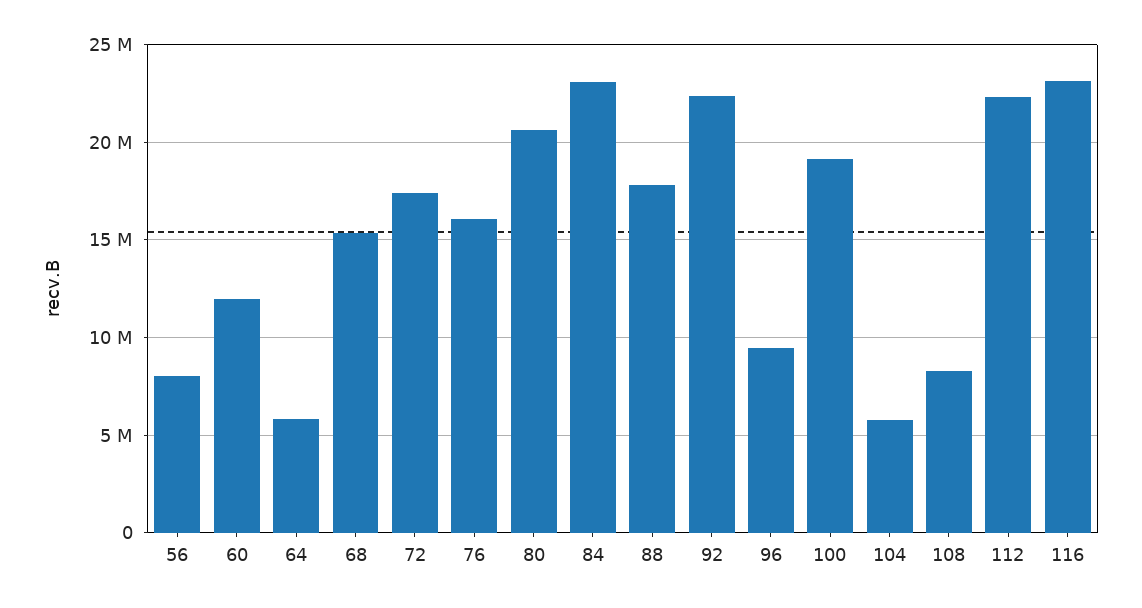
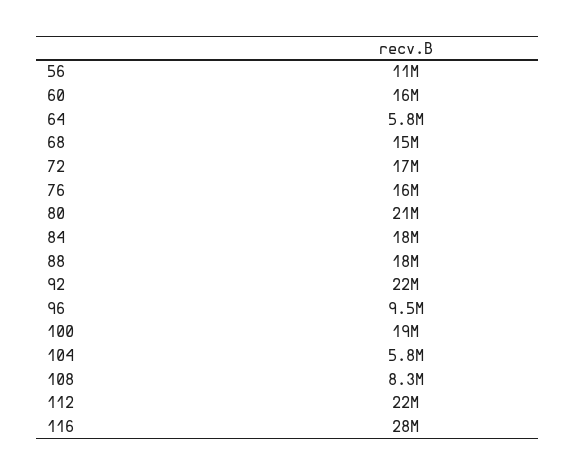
  {
-   "56": 8000000,
+   "56": 11000000,
-   "60": 12000000,
+   "60": 16000000,
    "64": 5800000,
    "68": 15000000,
    "72": 17000000,
    "76": 16000000,
    "80": 21000000,
-   "84": 23000000,
+   "84": 18000000,
    "88": 18000000,
    "92": 22000000,
    "96": 9500000,
    "100": 19000000,
    "104": 5800000,
    "108": 8300000,
    "112": 22000000,
-   "116": 23000000
+   "116": 28000000
  }

